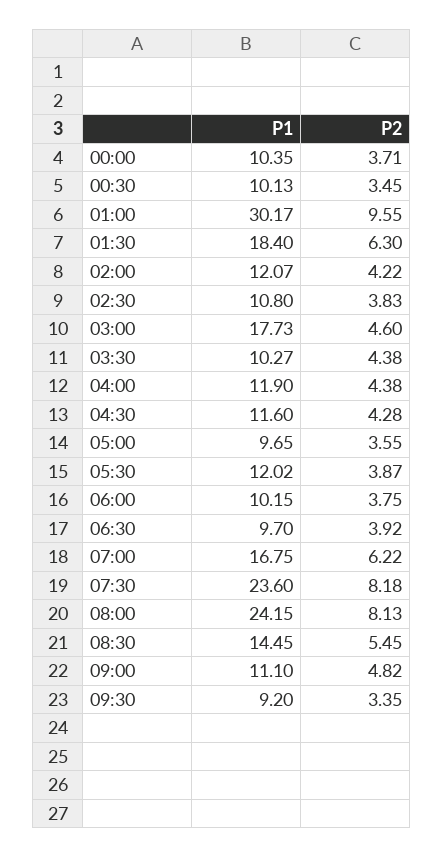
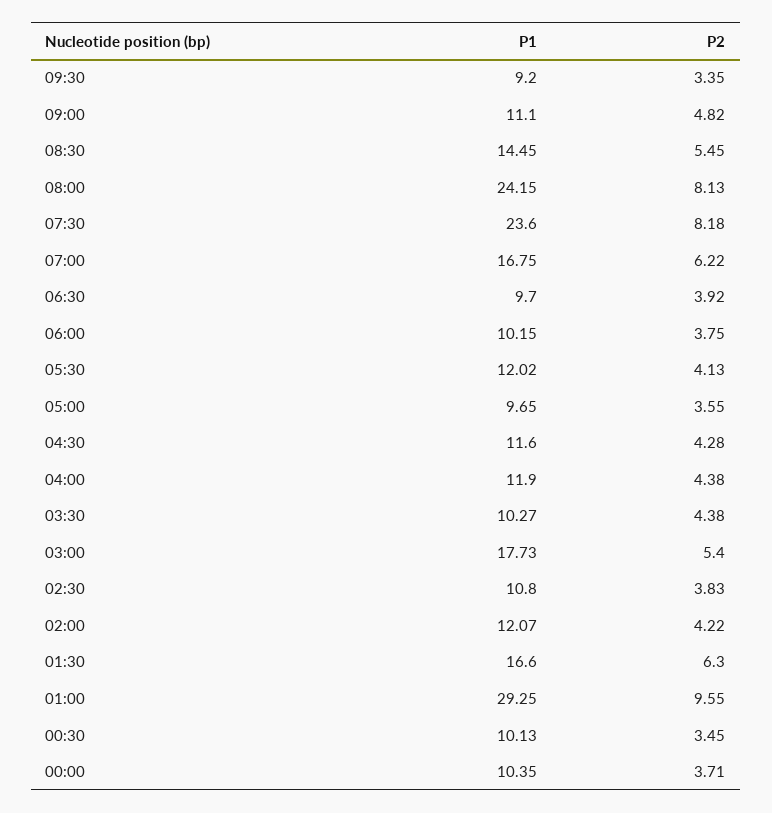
  {
    "P1": {
      "00:00": 10.35,
      "00:30": 10.13,
-     "01:00": 30.17,
+     "01:00": 29.25,
-     "01:30": 18.4,
+     "01:30": 16.6,
      "02:00": 12.07,
      "02:30": 10.8,
      "03:00": 17.73,
      "03:30": 10.27,
      "04:00": 11.9,
      "04:30": 11.6,
      "05:00": 9.65,
      "05:30": 12.02,
      "06:00": 10.15,
      "06:30": 9.7,
      "07:00": 16.75,
      "07:30": 23.6,
      "08:00": 24.15,
      "08:30": 14.45,
      "09:00": 11.1,
      "09:30": 9.2
    },
    "P2": {
      "00:00": 3.71,
      "00:30": 3.45,
      "01:00": 9.55,
      "01:30": 6.3,
      "02:00": 4.22,
      "02:30": 3.83,
-     "03:00": 4.6,
+     "03:00": 5.4,
      "03:30": 4.38,
      "04:00": 4.38,
      "04:30": 4.28,
      "05:00": 3.55,
-     "05:30": 3.87,
+     "05:30": 4.13,
      "06:00": 3.75,
      "06:30": 3.92,
      "07:00": 6.22,
      "07:30": 8.18,
      "08:00": 8.13,
      "08:30": 5.45,
      "09:00": 4.82,
      "09:30": 3.35
    }
  }

